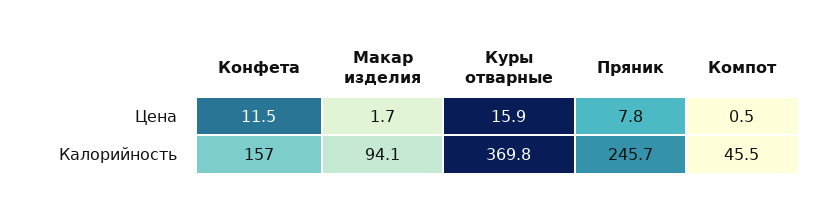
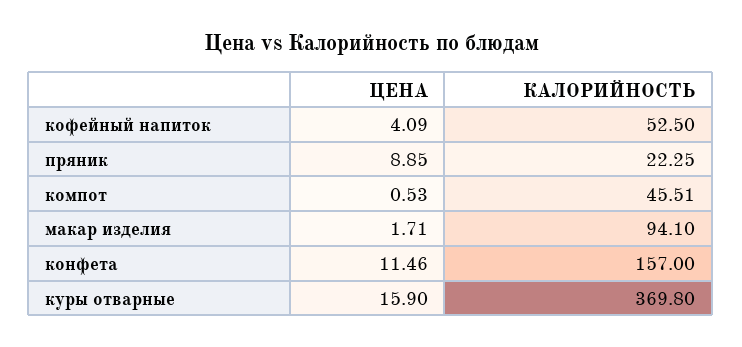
  {
    "Конфета": {
      "Цена": 11.46,
      "Калорийность": 157
    },
    "Макар изделия": {
      "Цена": 1.71,
      "Калорийность": 94.1
    },
    "Куры отварные": {
      "Цена": 15.9,
      "Калорийность": 369.8
    },
    "Пряник": {
-     "Цена": 7.8,
+     "Цена": 8.85,
-     "Калорийность": 245.7
+     "Калорийность": 22.25
    },
    "Компот": {
      "Цена": 0.53,
      "Калорийность": 45.51
-   }
+   },
+   "кофейный напиток": {
+     "Цена": 4.09,
+     "Калорийность": 52.5
+   }
  }

